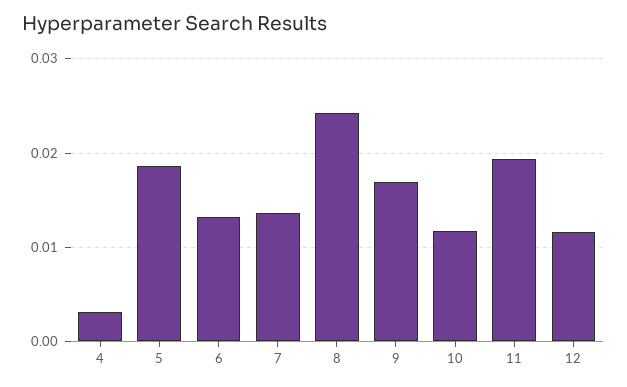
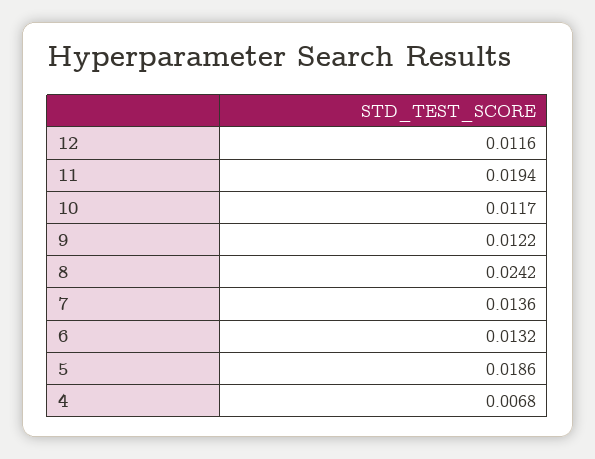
  {
-   "4": 0.003,
+   "4": 0.0068,
    "5": 0.0186,
    "6": 0.0132,
    "7": 0.0136,
    "8": 0.0242,
-   "9": 0.017,
+   "9": 0.0122,
    "10": 0.0117,
    "11": 0.0194,
    "12": 0.0116
  }

